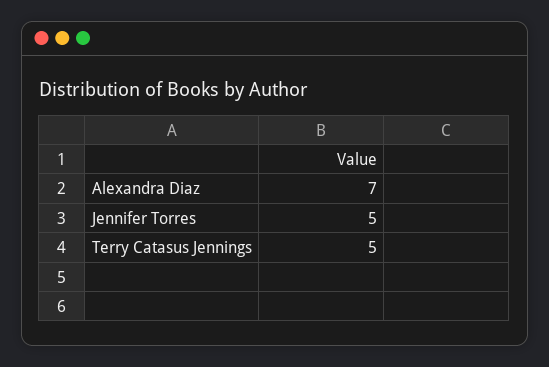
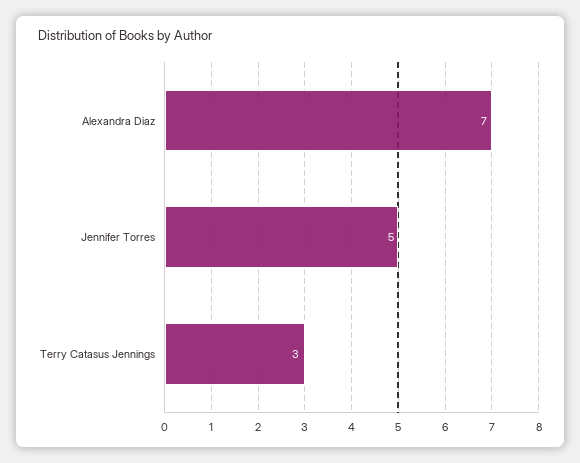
  {
    "Alexandra Diaz": 7,
    "Jennifer Torres": 5,
-   "Terry Catasus Jennings": 5
+   "Terry Catasus Jennings": 3
  }

